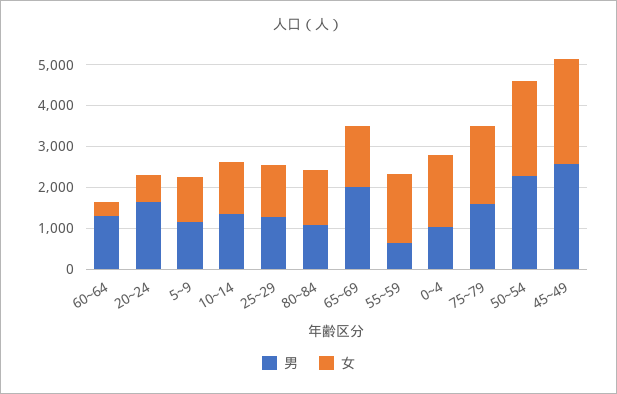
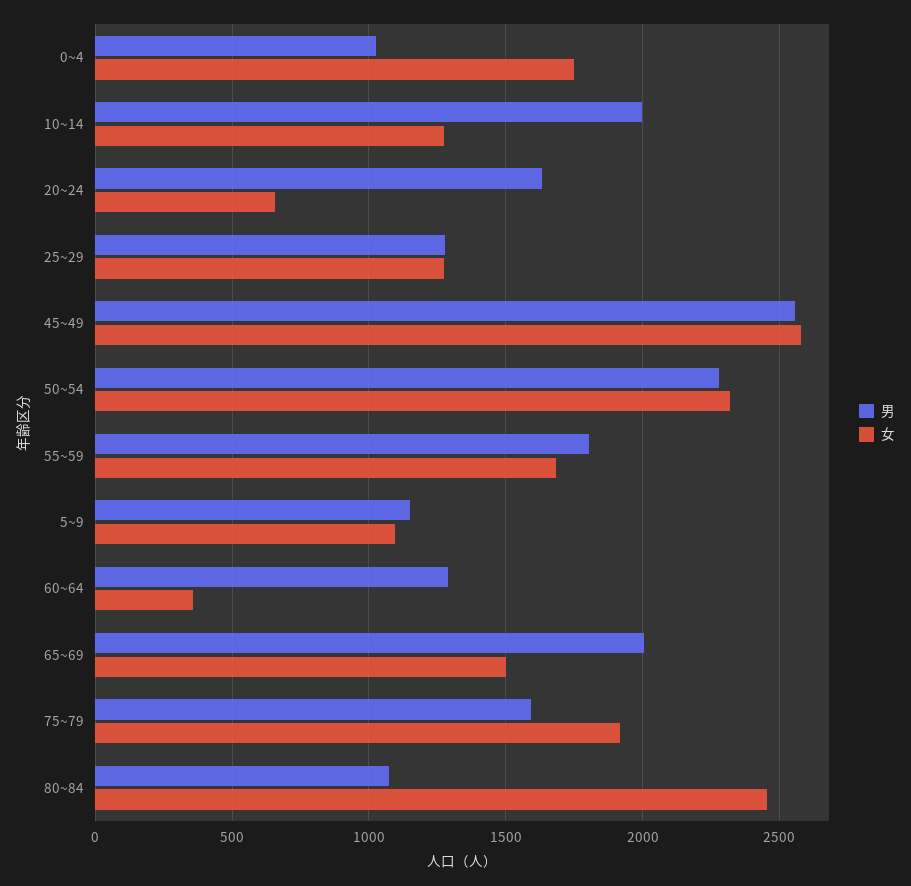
  {
    "男": {
      "60~64": 1300,
      "20~24": 1650,
      "5~9": 1150,
-     "10~14": 1400,
+     "10~14": 2000,
      "25~29": 1300,
      "80~84": 1050,
      "65~69": 2000,
-     "55~59": 600,
+     "55~59": 1800,
      "0~4": 1050,
      "75~79": 1600,
      "50~54": 2300,
      "45~49": 2550
    },
    "女": {
      "60~64": 350,
      "20~24": 650,
      "5~9": 1100,
      "10~14": 1250,
      "25~29": 1250,
-     "80~84": 1400,
+     "80~84": 2450,
      "65~69": 1500,
      "55~59": 1700,
      "0~4": 1750,
      "75~79": 1900,
      "50~54": 2300,
      "45~49": 2600
    }
  }

